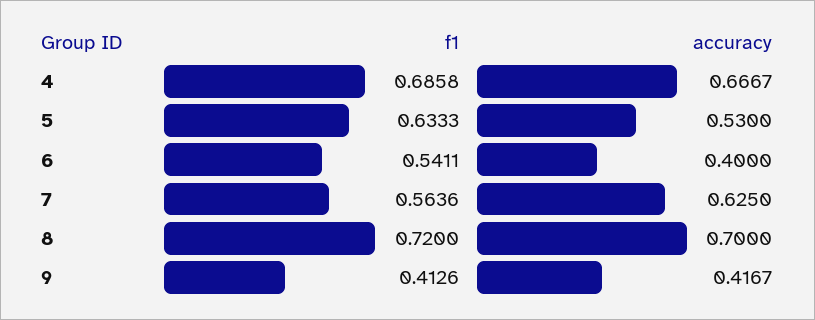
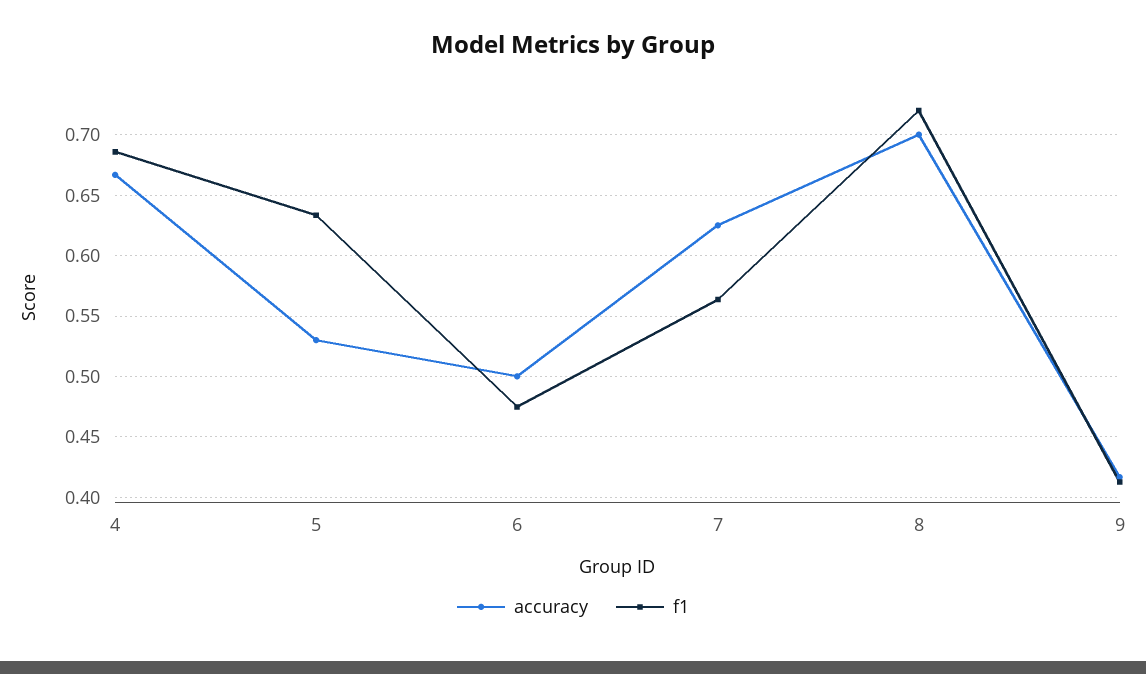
  {
    "f1": {
      "4": 0.6858,
      "5": 0.6333,
-     "6": 0.5411,
+     "6": 0.475,
      "7": 0.5636,
      "8": 0.72,
      "9": 0.4126
    },
    "accuracy": {
      "4": 0.6667,
      "5": 0.53,
-     "6": 0.4,
+     "6": 0.5,
      "7": 0.625,
      "8": 0.7,
      "9": 0.4167
    }
  }

